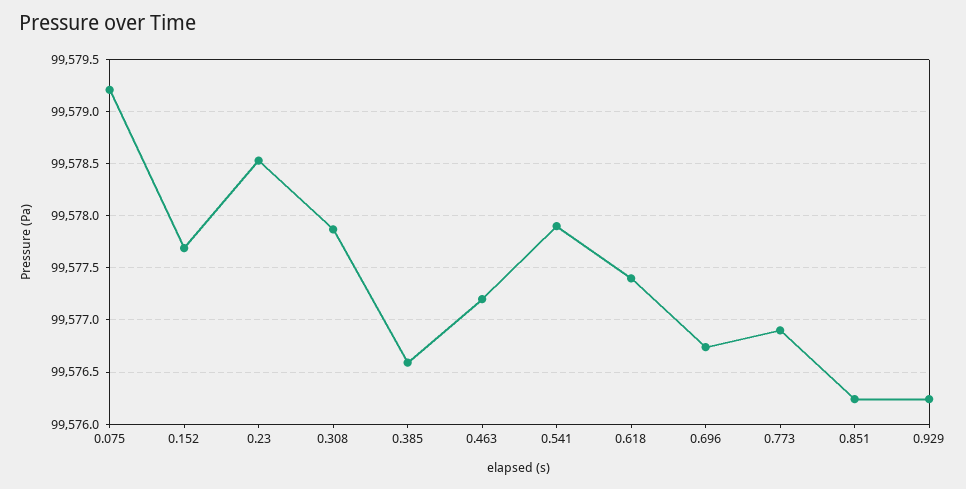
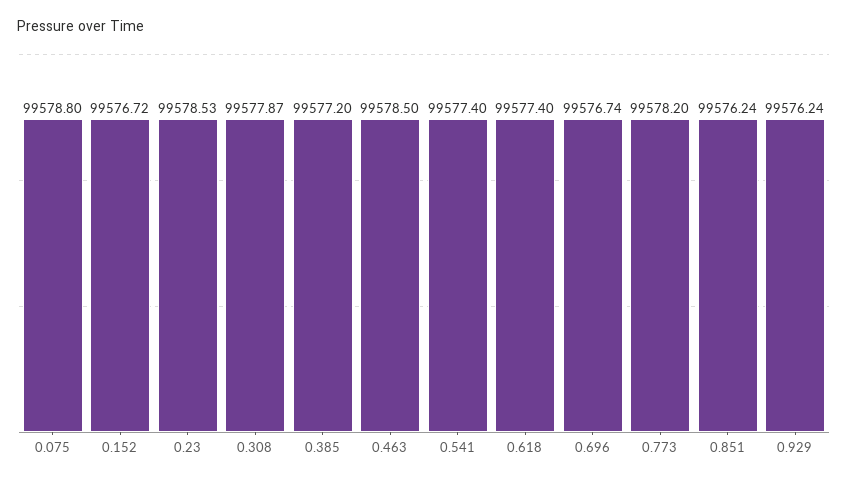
  {
-   "0.075": 99579.2,
+   "0.075": 99578.8,
-   "0.152": 99577.7,
+   "0.152": 99576.72,
    "0.23": 99578.53,
    "0.308": 99577.87,
-   "0.385": 99576.6,
+   "0.385": 99577.2,
-   "0.463": 99577.2,
+   "0.463": 99578.5,
-   "0.541": 99577.9,
+   "0.541": 99577.4,
    "0.618": 99577.4,
    "0.696": 99576.74,
-   "0.773": 99576.9,
+   "0.773": 99578.2,
    "0.851": 99576.24,
    "0.929": 99576.24
  }

